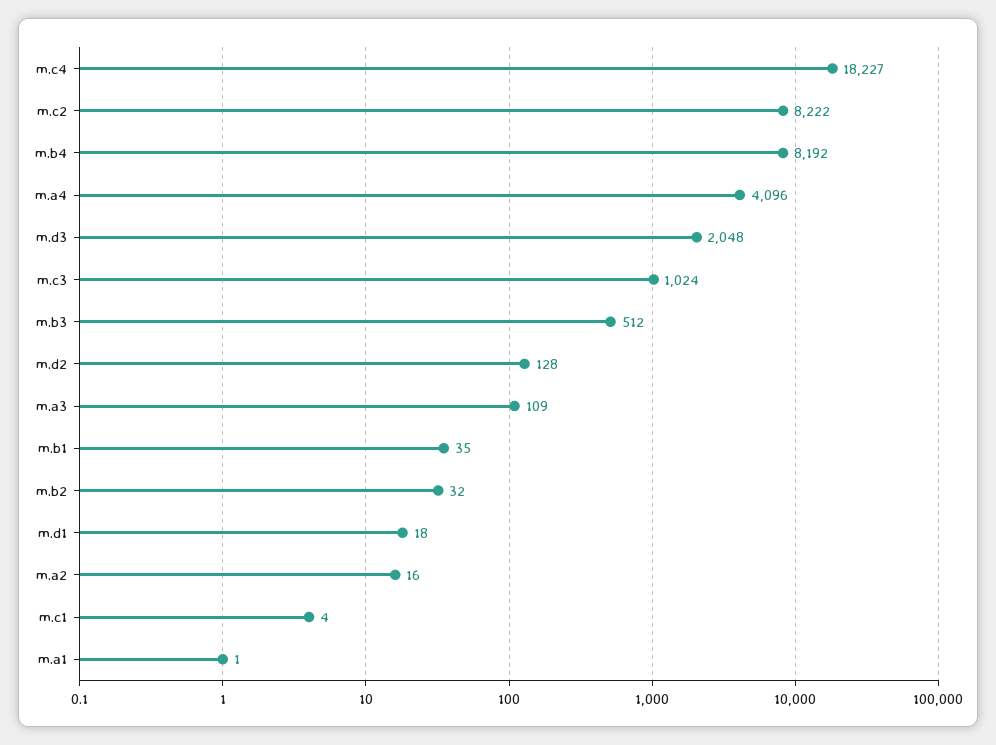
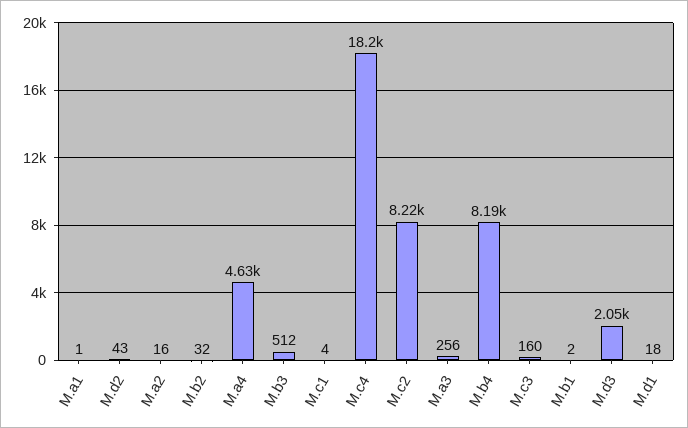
  {
    "m.c4": 18227,
    "m.c2": 8222,
    "m.b4": 8192,
-   "m.a4": 4096,
+   "m.a4": 4630,
    "m.d3": 2048,
-   "m.c3": 1024,
+   "m.c3": 160,
    "m.b3": 512,
-   "m.d2": 128,
+   "m.d2": 43,
-   "m.a3": 109,
+   "m.a3": 256,
-   "m.b1": 35,
+   "m.b1": 2,
    "m.b2": 32,
    "m.d1": 18,
    "m.a2": 16,
    "m.c1": 4,
    "m.a1": 1
  }

